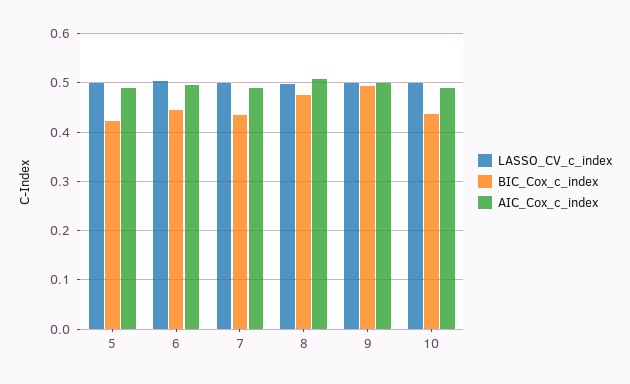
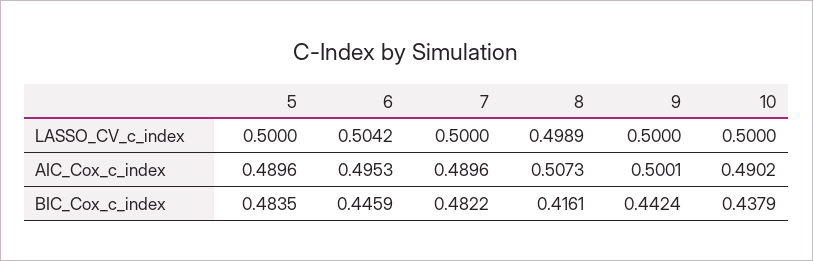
  {
    "LASSO_CV_c_index": {
      "5": 0.5,
      "6": 0.5042,
      "7": 0.5,
      "8": 0.4989,
      "9": 0.5,
      "10": 0.5
    },
    "BIC_Cox_c_index": {
-     "5": 0.42,
+     "5": 0.4835,
      "6": 0.4459,
-     "7": 0.44,
+     "7": 0.4822,
-     "8": 0.48,
+     "8": 0.4161,
-     "9": 0.5,
+     "9": 0.4424,
      "10": 0.4379
    },
    "AIC_Cox_c_index": {
      "5": 0.4896,
      "6": 0.4953,
      "7": 0.4896,
      "8": 0.5073,
      "9": 0.5001,
      "10": 0.4902
    }
  }

